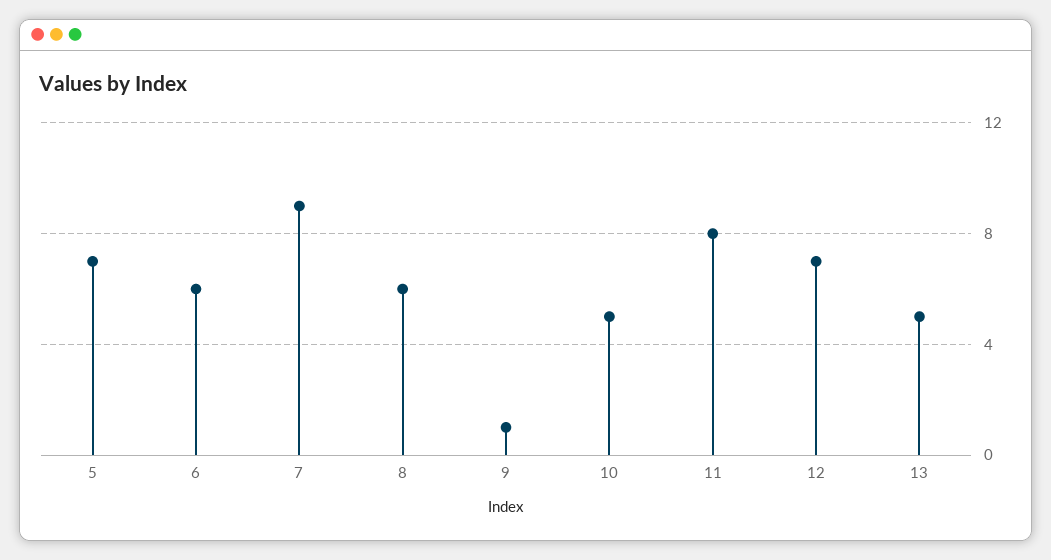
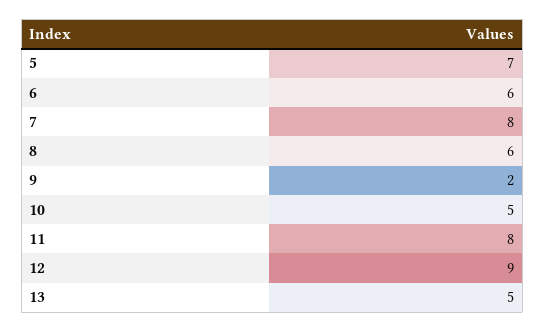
  {
    "5": 7,
    "6": 6,
-   "7": 9,
+   "7": 8,
    "8": 6,
-   "9": 1,
+   "9": 2,
    "10": 5,
    "11": 8,
-   "12": 7,
+   "12": 9,
    "13": 5
  }

